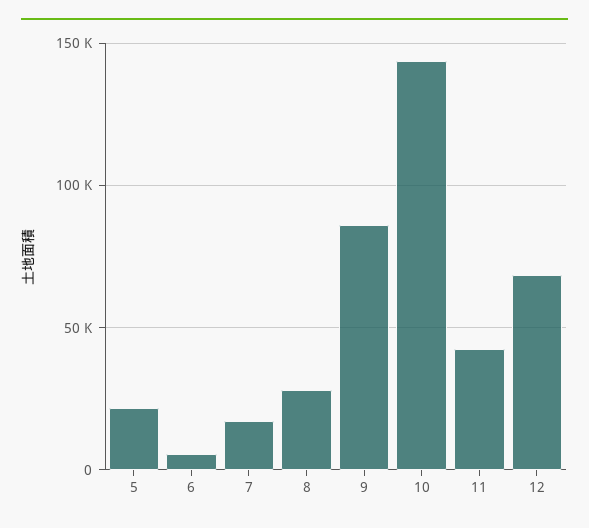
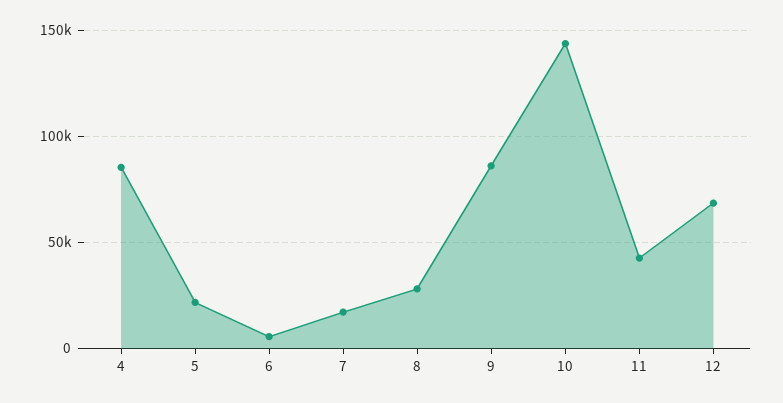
  {
    "5": 20000,
    "6": 5000,
    "7": 15000,
    "8": 30000,
    "9": 85000,
    "10": 145000,
    "11": 45000,
-   "12": 70000
+   "12": 70000,
+   "4": 85000
  }

